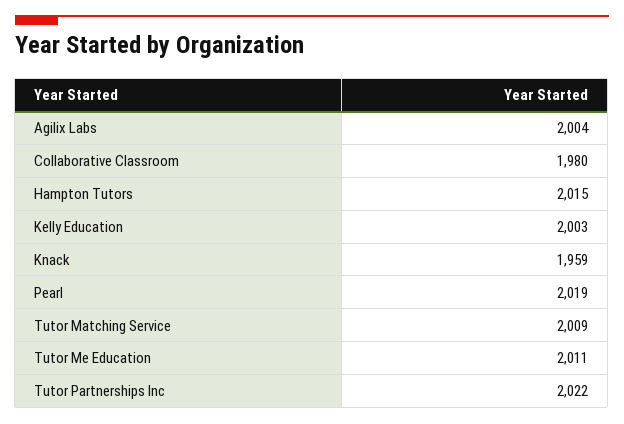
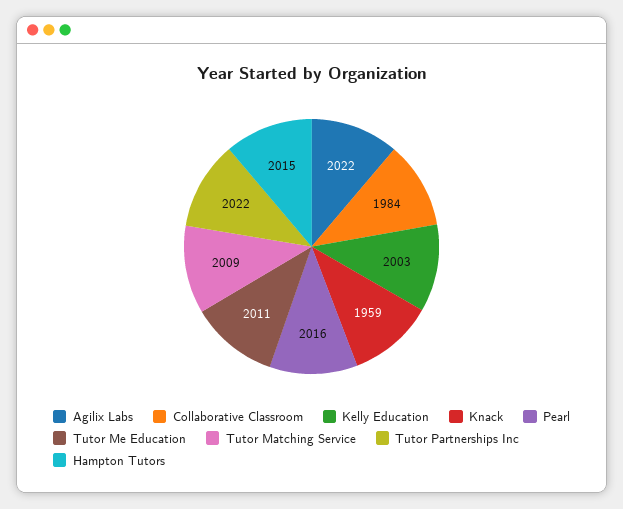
  {
-   "Agilix Labs": 2004,
+   "Agilix Labs": 2022,
-   "Collaborative Classroom": 1980,
+   "Collaborative Classroom": 1984,
    "Hampton Tutors": 2015,
    "Kelly Education": 2003,
    "Knack": 1959,
-   "Pearl": 2019,
+   "Pearl": 2016,
    "Tutor Matching Service": 2009,
    "Tutor Me Education": 2011,
    "Tutor Partnerships Inc": 2022
  }

